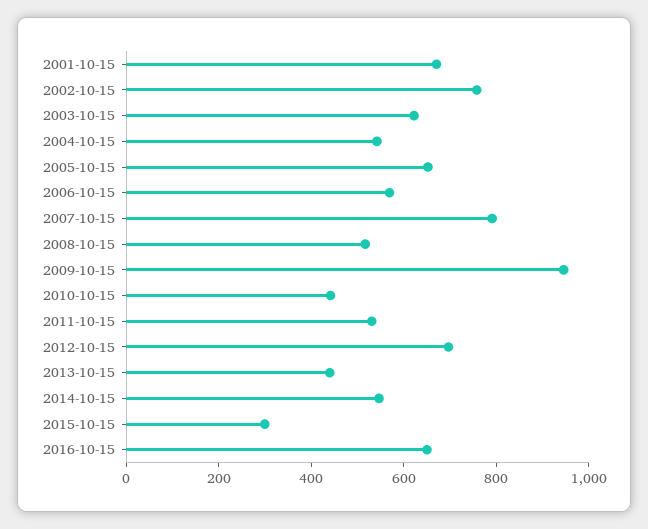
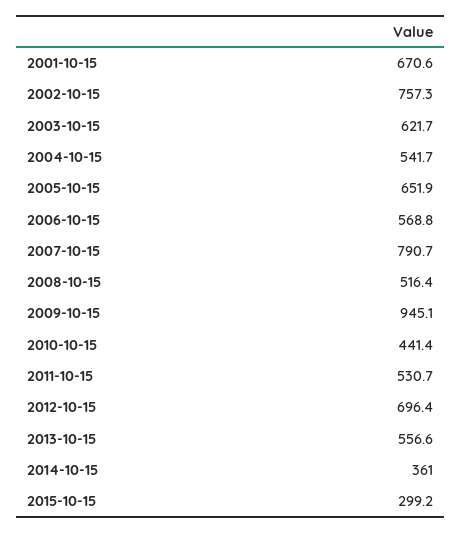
  {
    "2001-10-15": 670.6,
    "2002-10-15": 757.3,
    "2003-10-15": 621.7,
    "2004-10-15": 541.7,
    "2005-10-15": 651.9,
    "2006-10-15": 568.8,
    "2007-10-15": 790.7,
    "2008-10-15": 516.4,
    "2009-10-15": 945.1,
    "2010-10-15": 441.4,
    "2011-10-15": 530.7,
    "2012-10-15": 696.4,
-   "2013-10-15": 450,
+   "2013-10-15": 556.6,
-   "2014-10-15": 550,
+   "2014-10-15": 361,
-   "2015-10-15": 299.2,
+   "2015-10-15": 299.2
-   "2016-10-15": 650
  }

